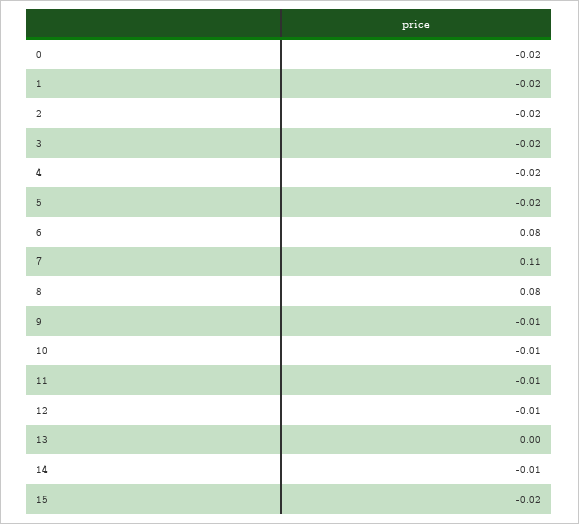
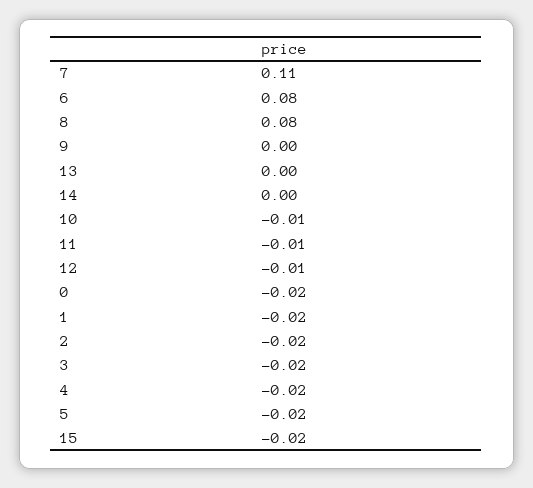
  {
    "0": -0.02,
    "1": -0.02,
    "2": -0.02,
    "3": -0.02,
    "4": -0.02,
    "5": -0.02,
    "6": 0.08,
    "7": 0.11,
    "8": 0.08,
-   "9": -0.01,
+   "9": 0,
    "10": -0.01,
    "11": -0.01,
    "12": -0.01,
    "13": 0,
-   "14": -0.01,
+   "14": 0,
    "15": -0.02
  }

